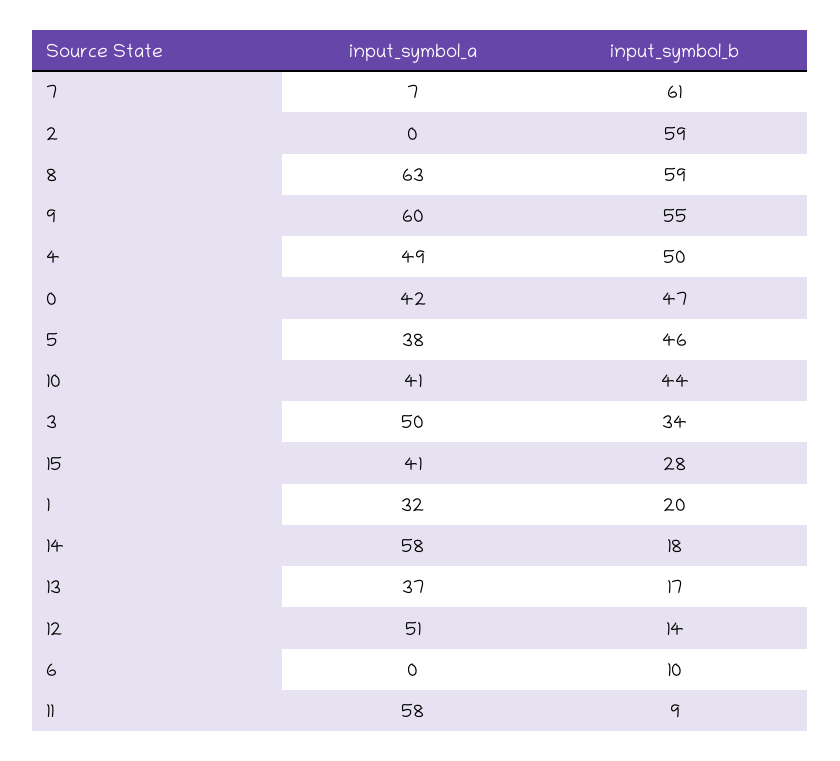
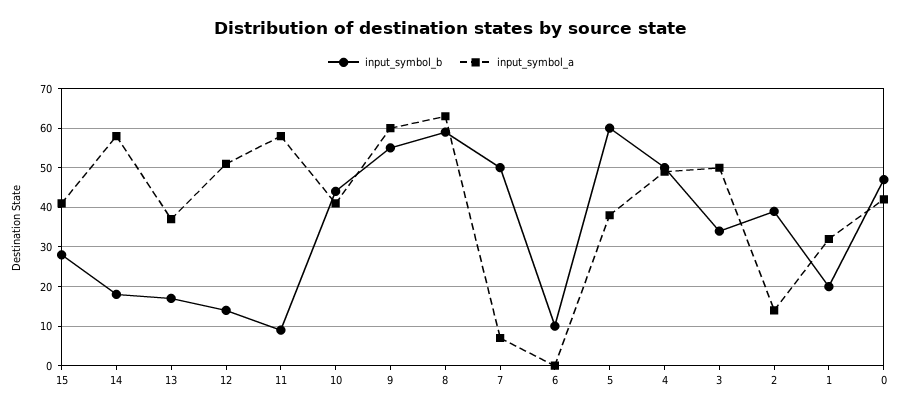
  {
    "input_symbol_a": {
      "7": 7,
-     "2": 0,
+     "2": 15,
      "8": 63,
      "9": 60,
      "4": 49,
      "0": 42,
      "5": 38,
      "10": 41,
      "3": 50,
      "15": 41,
      "1": 32,
      "14": 58,
      "13": 37,
      "12": 51,
      "6": 0,
      "11": 58
    },
    "input_symbol_b": {
-     "7": 61,
+     "7": 50,
-     "2": 59,
+     "2": 40,
      "8": 59,
      "9": 55,
      "4": 50,
      "0": 47,
-     "5": 46,
+     "5": 60,
      "10": 44,
      "3": 34,
      "15": 28,
      "1": 20,
      "14": 18,
      "13": 17,
      "12": 14,
      "6": 10,
      "11": 9
    }
  }

